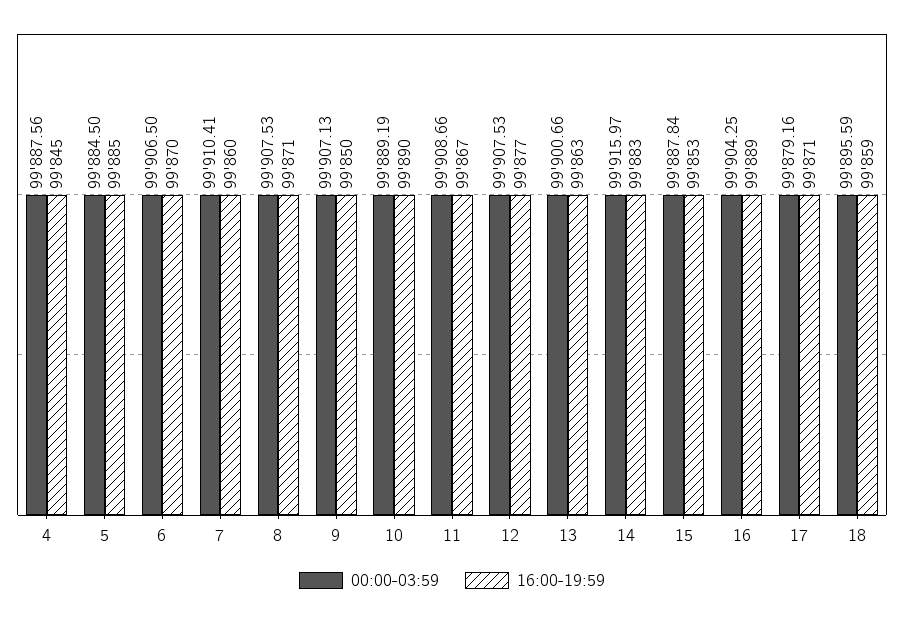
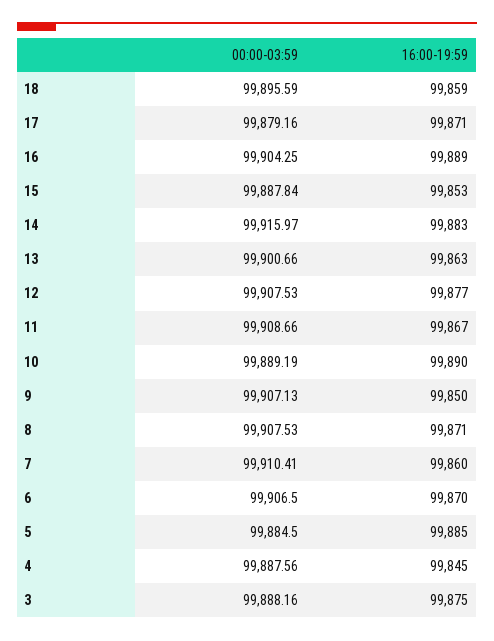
  {
    "00:00-03:59": {
      "4": 99887.56,
      "5": 99884.5,
      "6": 99906.5,
      "7": 99910.41,
      "8": 99907.53,
      "9": 99907.13,
      "10": 99889.19,
      "11": 99908.66,
      "12": 99907.53,
      "13": 99900.66,
      "14": 99915.97,
      "15": 99887.84,
      "16": 99904.25,
      "17": 99879.16,
-     "18": 99895.59
+     "18": 99895.59,
+     "3": 99888.16
    },
    "16:00-19:59": {
      "4": 99845,
      "5": 99885,
      "6": 99870,
      "7": 99860,
      "8": 99871,
      "9": 99850,
      "10": 99890,
      "11": 99867,
      "12": 99877,
      "13": 99863,
      "14": 99883,
      "15": 99853,
      "16": 99889,
      "17": 99871,
-     "18": 99859
+     "18": 99859,
+     "3": 99875
    }
  }

